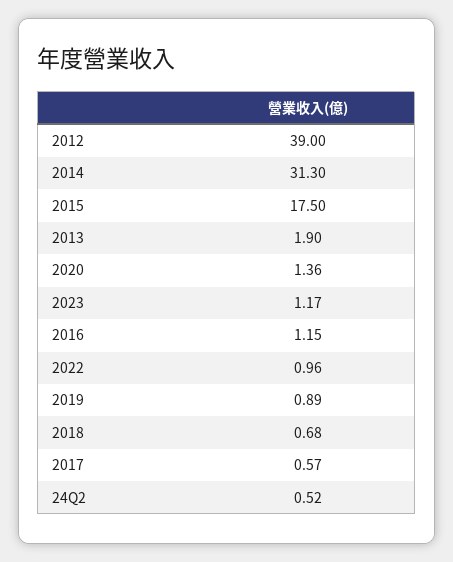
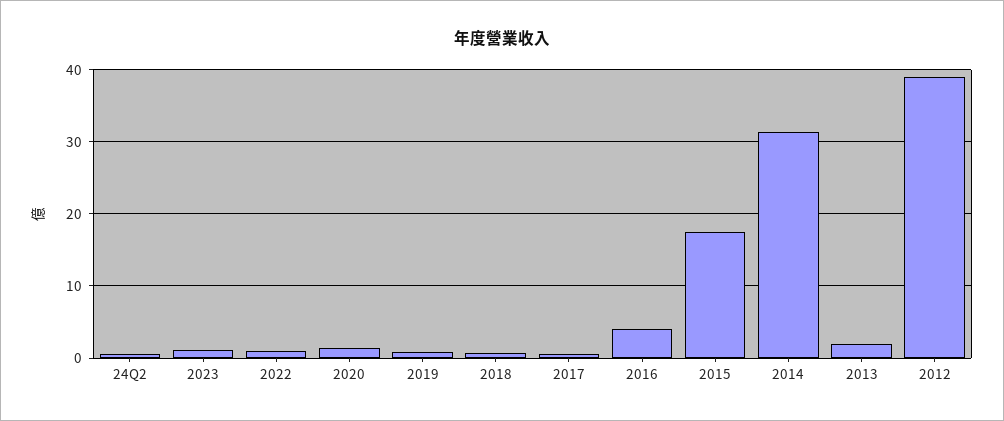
  {
    "2012": 39,
    "2014": 31.3,
    "2015": 17.5,
    "2013": 1.9,
    "2020": 1.36,
    "2023": 1.17,
-   "2016": 1.15,
+   "2016": 4,
    "2022": 0.96,
    "2019": 0.89,
    "2018": 0.68,
    "2017": 0.57,
    "24Q2": 0.52
  }

